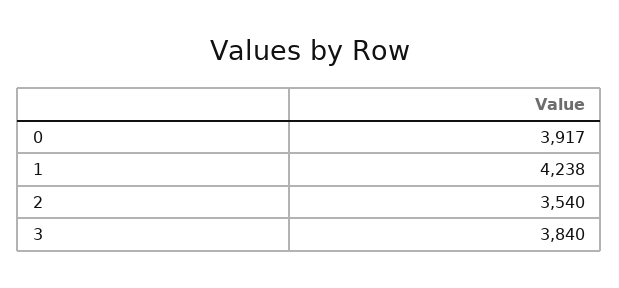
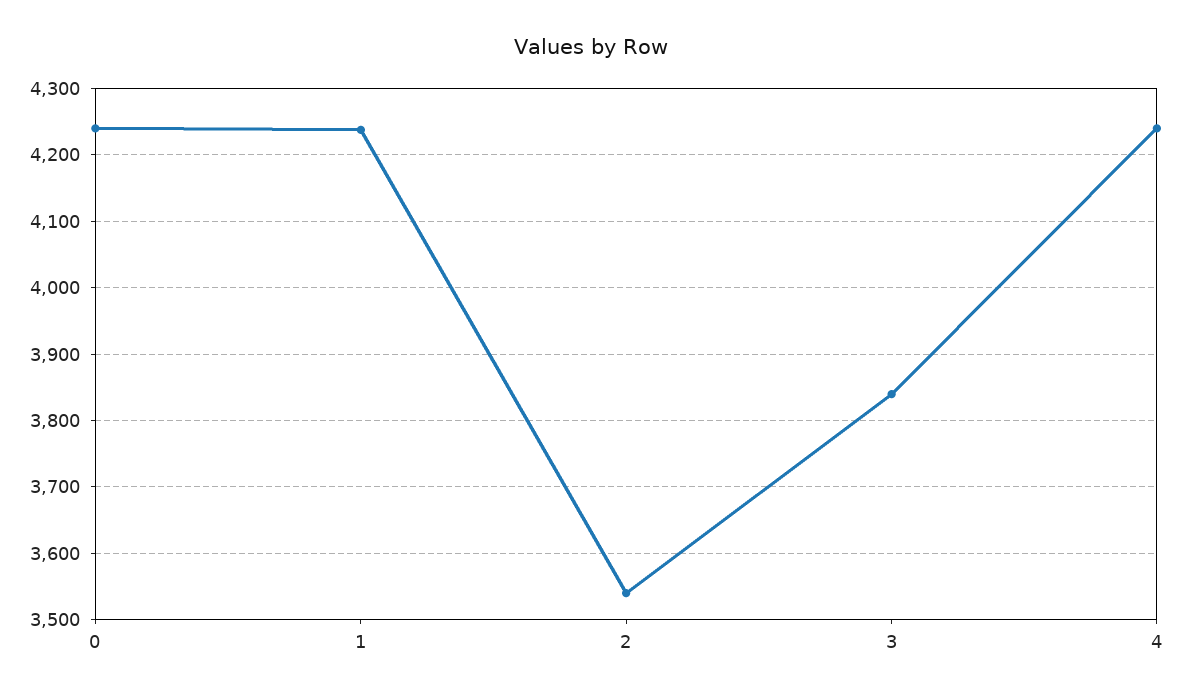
  {
-   "0": 3917,
+   "0": 4240,
    "1": 4238,
    "2": 3540,
-   "3": 3840
+   "3": 3840,
+   "4": 4240
  }

